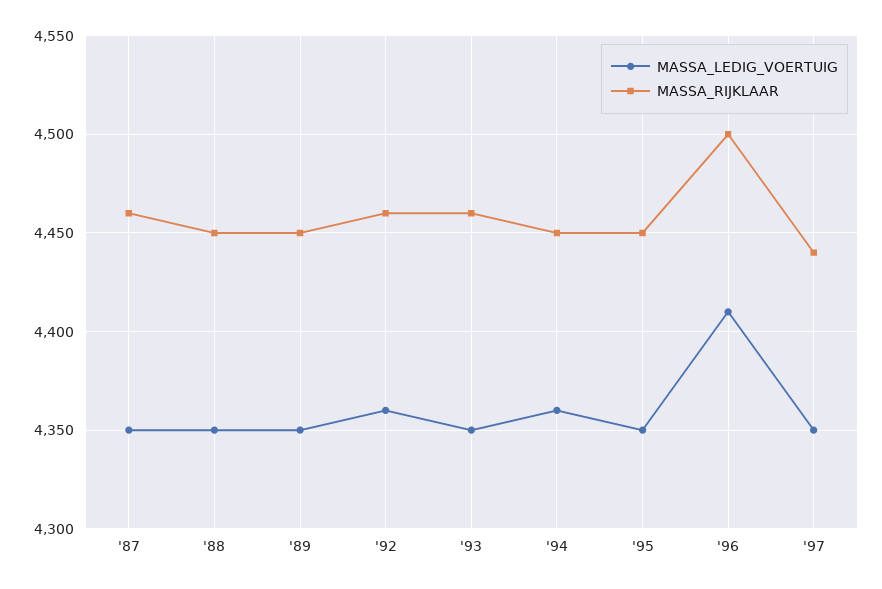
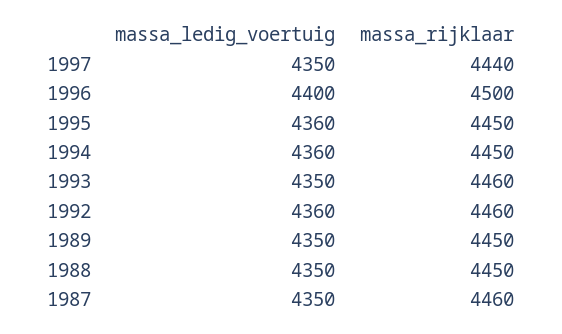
  {
    "MASSA_LEDIG_VOERTUIG": {
      "'87": 4350,
      "'88": 4350,
      "'89": 4350,
      "'92": 4360,
      "'93": 4350,
      "'94": 4360,
-     "'95": 4350,
+     "'95": 4360,
-     "'96": 4410,
+     "'96": 4400,
      "'97": 4350
    },
    "MASSA_RIJKLAAR": {
      "'87": 4460,
      "'88": 4450,
      "'89": 4450,
      "'92": 4460,
      "'93": 4460,
      "'94": 4450,
      "'95": 4450,
      "'96": 4500,
      "'97": 4440
    }
  }

